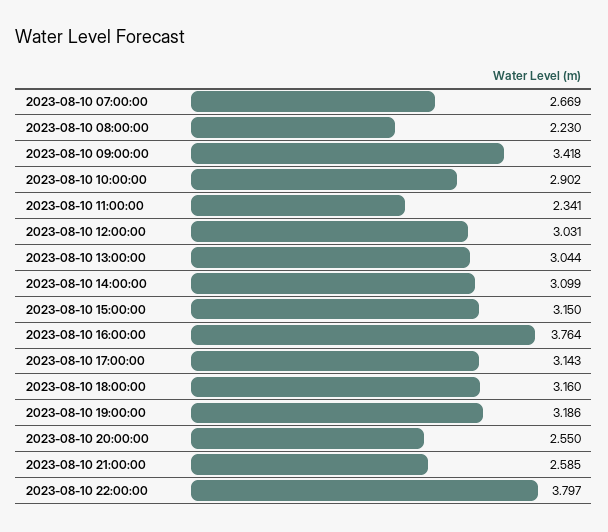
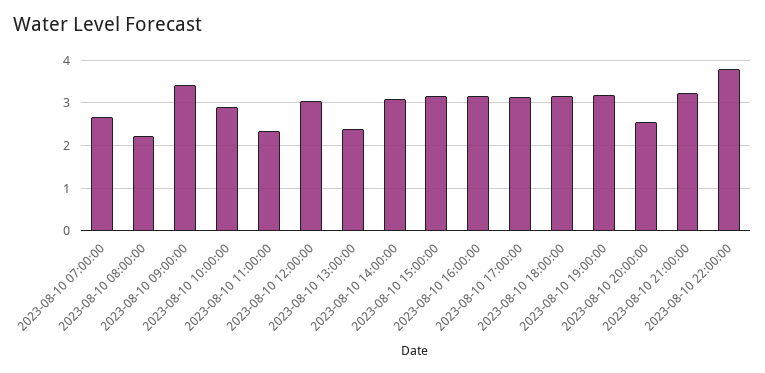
  {
    "2023-08-10 07:00:00": 2.669,
    "2023-08-10 08:00:00": 2.23,
    "2023-08-10 09:00:00": 3.418,
    "2023-08-10 10:00:00": 2.902,
    "2023-08-10 11:00:00": 2.341,
    "2023-08-10 12:00:00": 3.031,
-   "2023-08-10 13:00:00": 3.044,
+   "2023-08-10 13:00:00": 2.4,
    "2023-08-10 14:00:00": 3.099,
    "2023-08-10 15:00:00": 3.15,
-   "2023-08-10 16:00:00": 3.764,
+   "2023-08-10 16:00:00": 3.2,
    "2023-08-10 17:00:00": 3.143,
    "2023-08-10 18:00:00": 3.16,
    "2023-08-10 19:00:00": 3.186,
    "2023-08-10 20:00:00": 2.55,
-   "2023-08-10 21:00:00": 2.585,
+   "2023-08-10 21:00:00": 3.2,
    "2023-08-10 22:00:00": 3.797
  }

